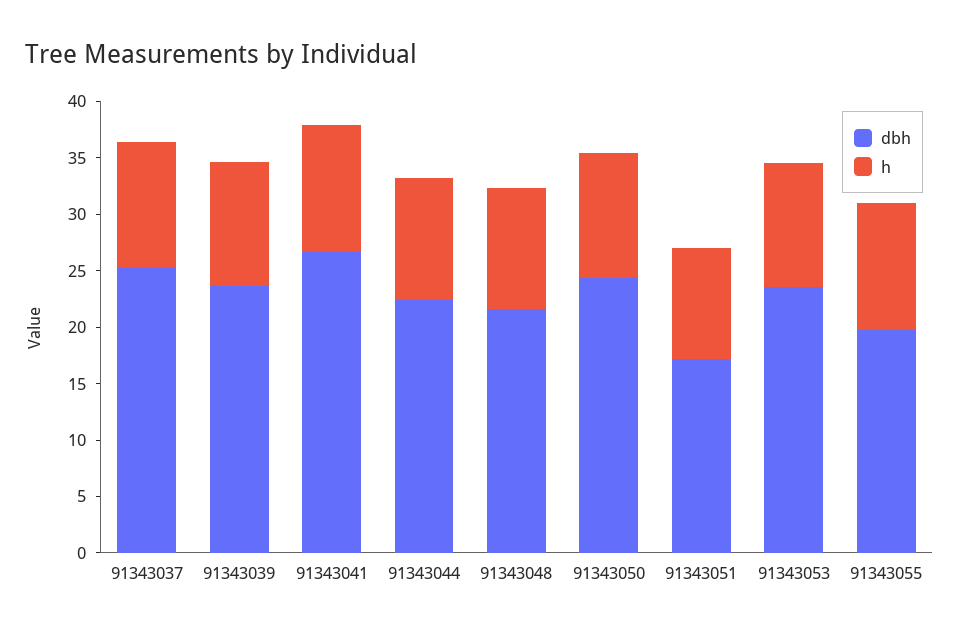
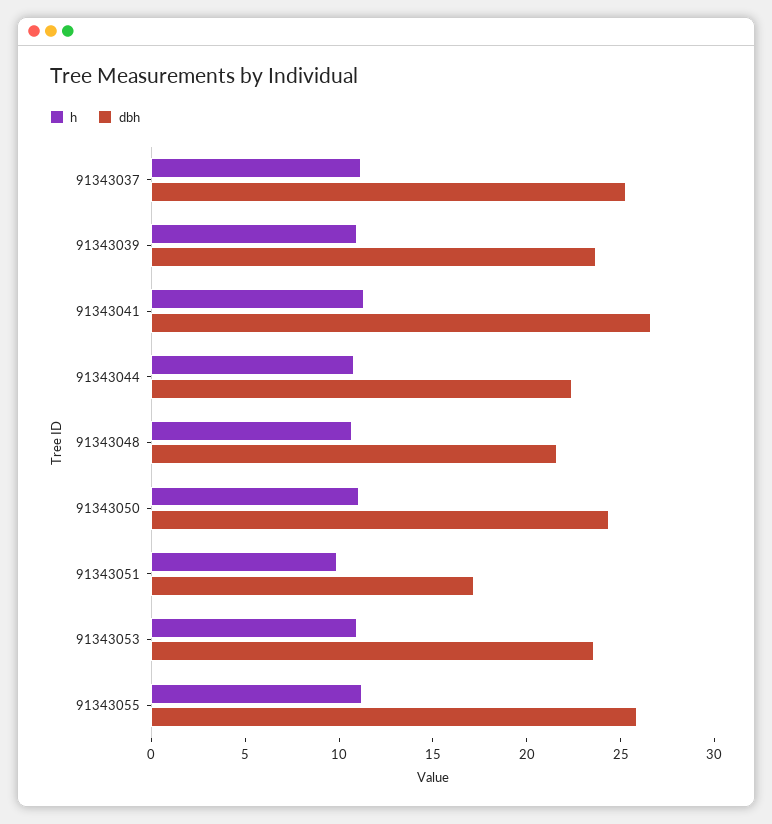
  {
    "dbh": {
      "91343037": 25,
      "91343039": 24,
      "91343041": 27,
      "91343044": 22,
      "91343048": 22,
      "91343050": 24,
      "91343051": 17,
      "91343053": 24,
-     "91343055": 20
+     "91343055": 26
    },
    "h": {
      "91343037": 11,
      "91343039": 11,
      "91343041": 11,
      "91343044": 11,
      "91343048": 11,
      "91343050": 11,
      "91343051": 10,
      "91343053": 11,
      "91343055": 11
    }
  }

